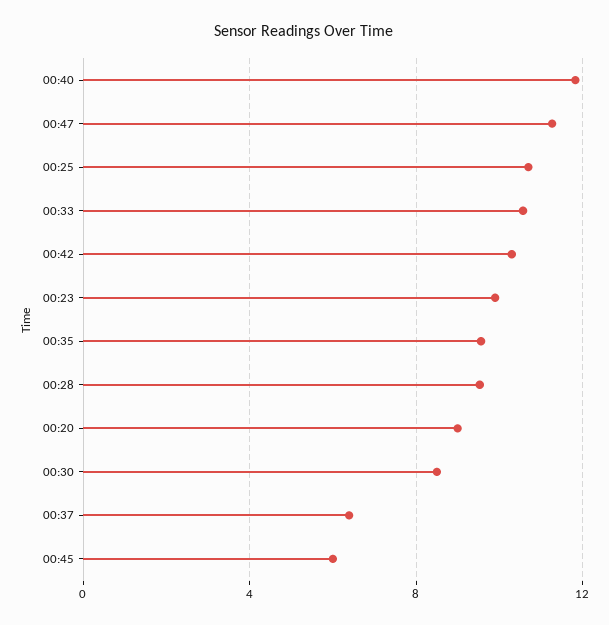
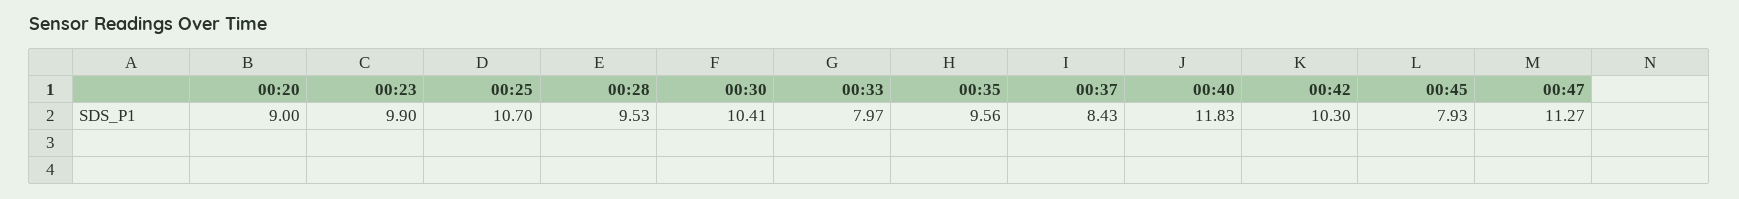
  {
    "00:40": 11.83,
    "00:47": 11.27,
    "00:25": 10.7,
-   "00:33": 10.5,
+   "00:33": 7.97,
    "00:42": 10.3,
    "00:23": 9.9,
    "00:35": 9.56,
    "00:28": 9.53,
    "00:20": 9,
-   "00:30": 8.5,
+   "00:30": 10.41,
-   "00:37": 6.5,
+   "00:37": 8.43,
-   "00:45": 6
+   "00:45": 7.93
  }

